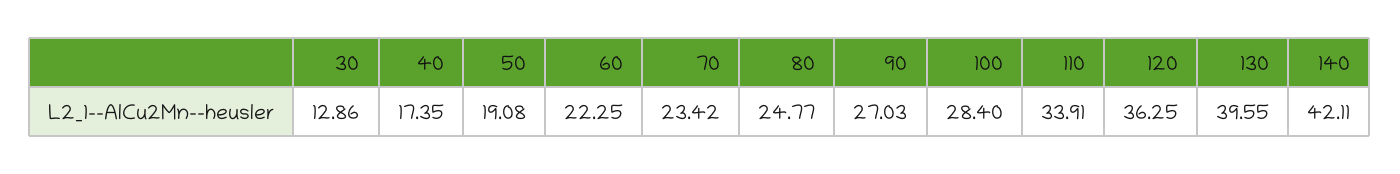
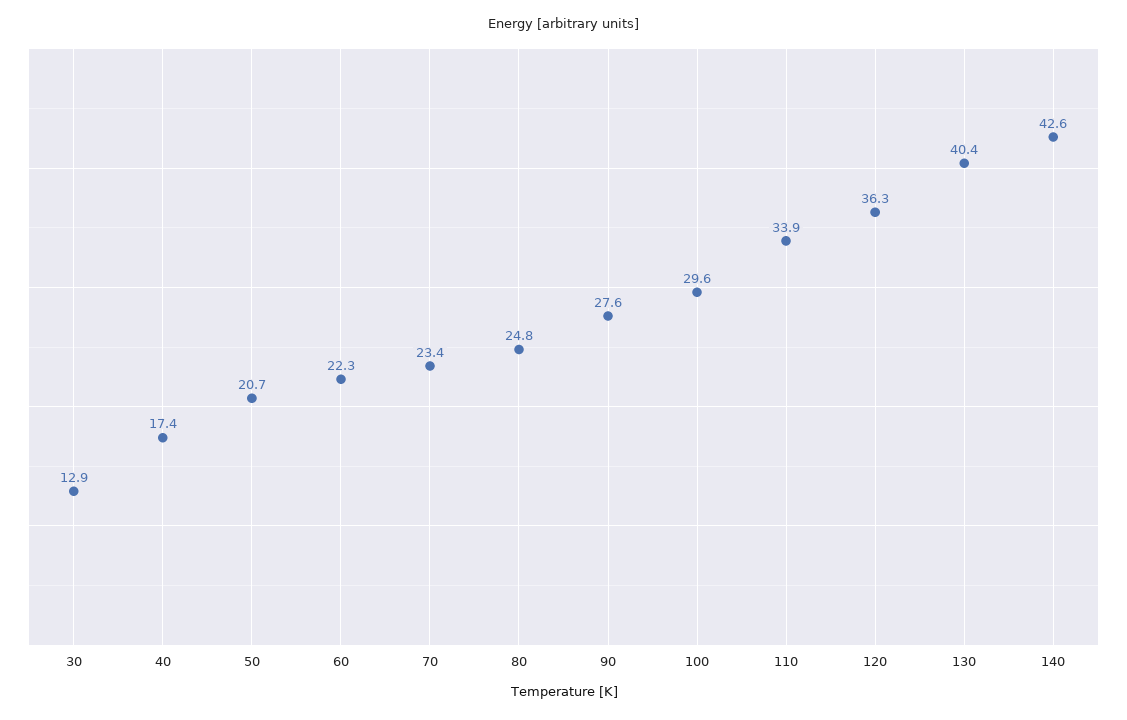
  {
    "30": 12.86,
    "40": 17.35,
-   "50": 19.08,
+   "50": 20.7,
    "60": 22.25,
    "70": 23.42,
    "80": 24.77,
-   "90": 27.03,
+   "90": 27.6,
-   "100": 28.4,
+   "100": 29.6,
    "110": 33.91,
    "120": 36.25,
-   "130": 39.55,
+   "130": 40.4,
-   "140": 42.11
+   "140": 42.6
  }

